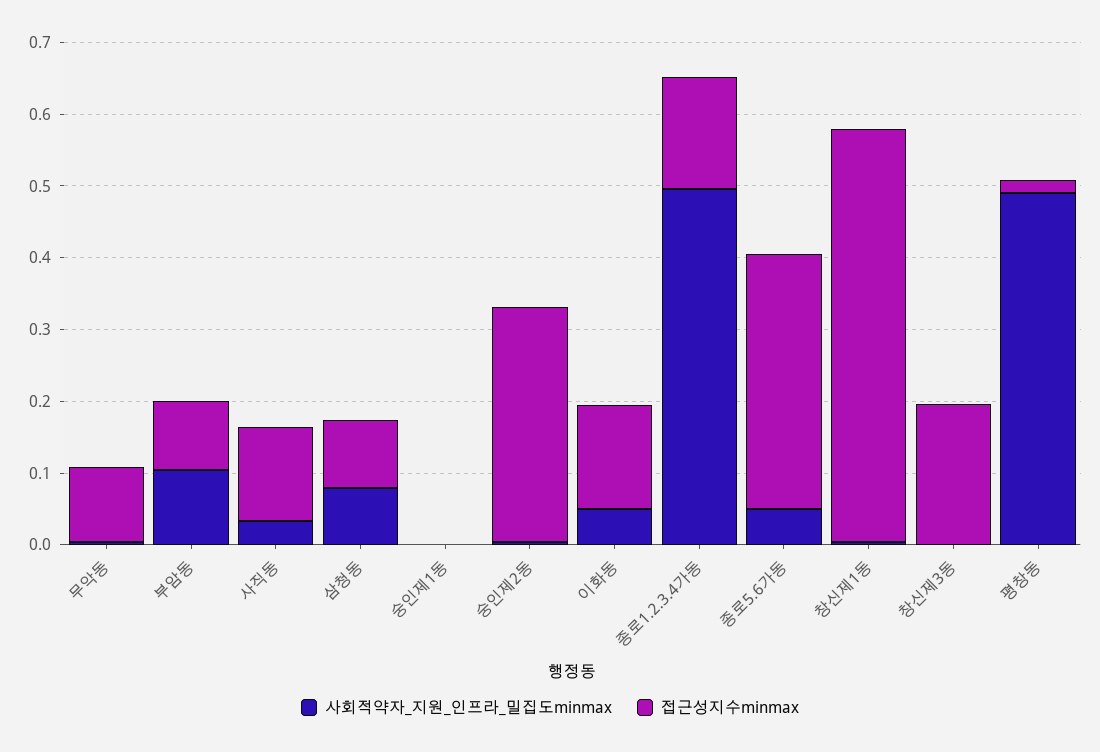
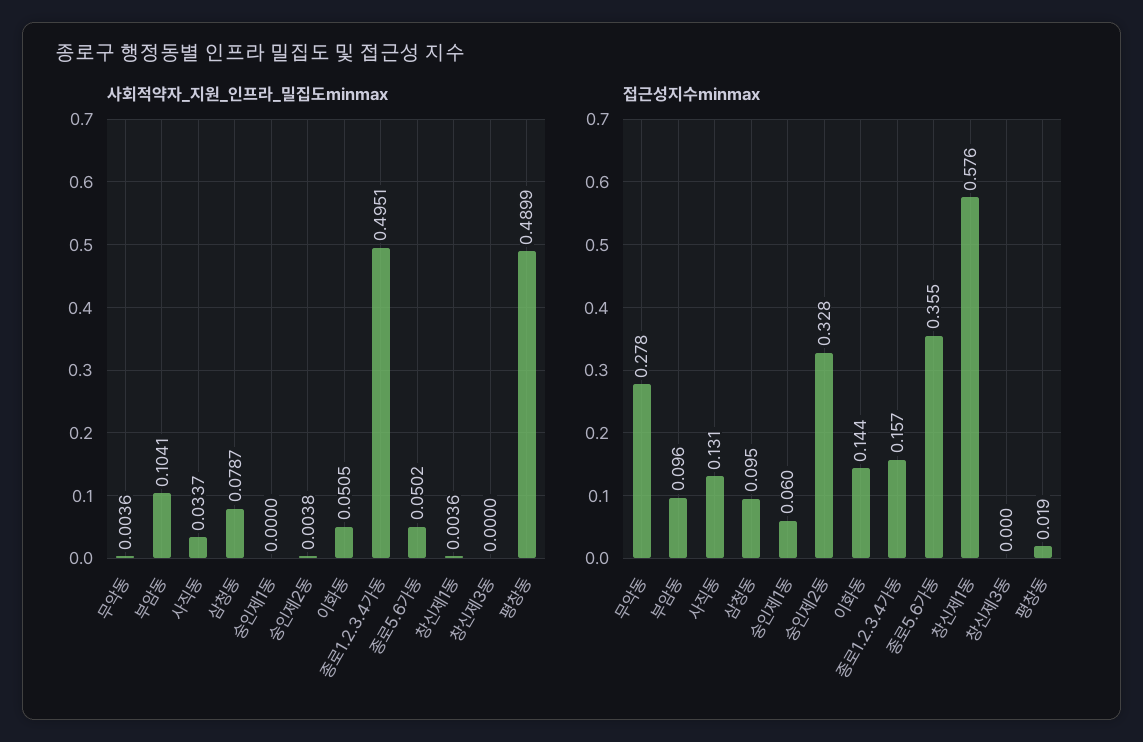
  {
    "사회적약자_지원_인프라_밀집도minmax": {
      "무악동": 0.0036,
      "부암동": 0.1041,
      "사직동": 0.0337,
      "삼청동": 0.0787,
      "숭인제1동": 0,
      "숭인제2동": 0.0038,
      "이화동": 0.0505,
      "종로1.2.3.4가동": 0.4951,
      "종로5.6가동": 0.0502,
      "창신제1동": 0.0036,
      "창신제3동": 0,
      "평창동": 0.4899
    },
    "접근성지수minmax": {
-     "무악동": 0.1,
+     "무악동": 0.278,
      "부암동": 0.096,
      "사직동": 0.131,
      "삼청동": 0.095,
-     "숭인제1동": 0,
+     "숭인제1동": 0.06,
      "숭인제2동": 0.328,
      "이화동": 0.144,
      "종로1.2.3.4가동": 0.157,
      "종로5.6가동": 0.355,
      "창신제1동": 0.576,
-     "창신제3동": 0.2,
+     "창신제3동": 0,
      "평창동": 0.019
    }
  }

